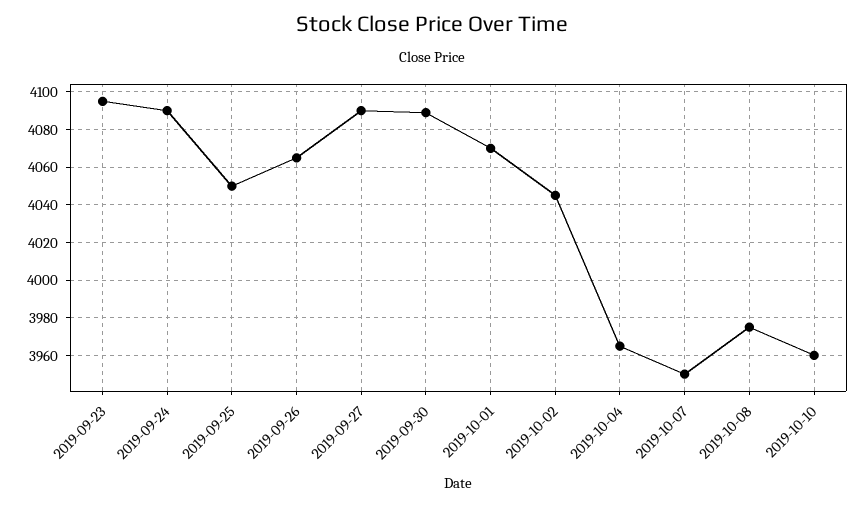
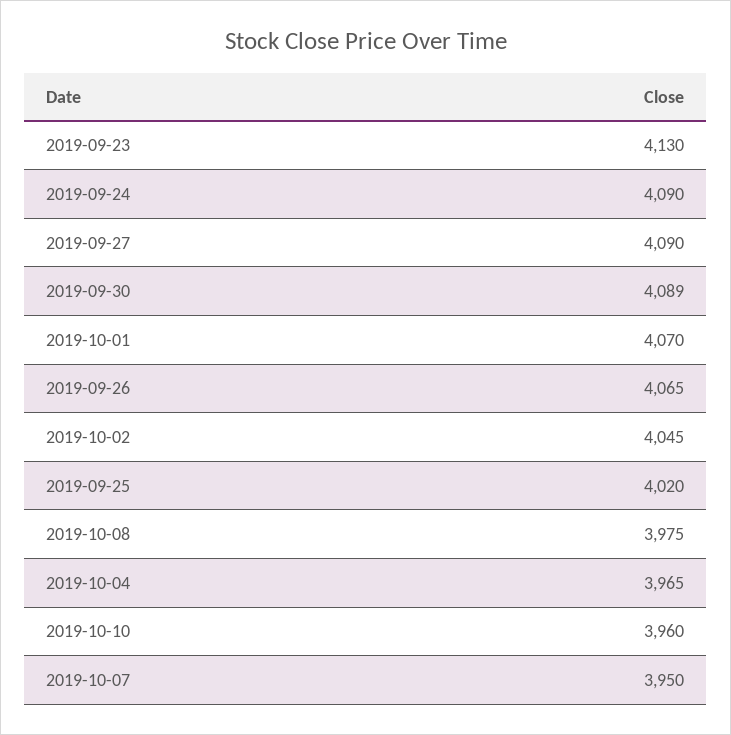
  {
-   "2019-09-23": 4095,
+   "2019-09-23": 4130,
    "2019-09-24": 4090,
-   "2019-09-25": 4050,
+   "2019-09-25": 4020,
    "2019-09-26": 4065,
    "2019-09-27": 4090,
    "2019-09-30": 4089,
    "2019-10-01": 4070,
    "2019-10-02": 4045,
    "2019-10-04": 3965,
    "2019-10-07": 3950,
    "2019-10-08": 3975,
    "2019-10-10": 3960
  }

